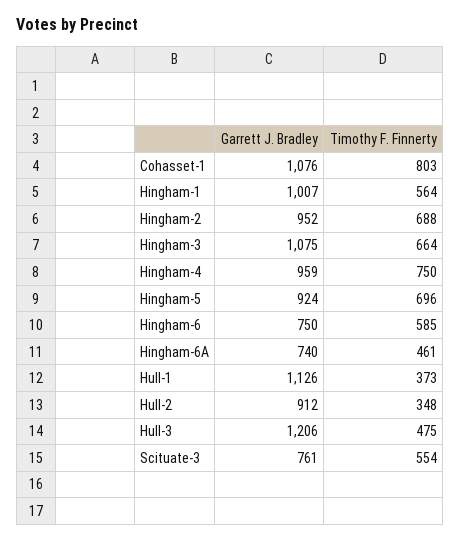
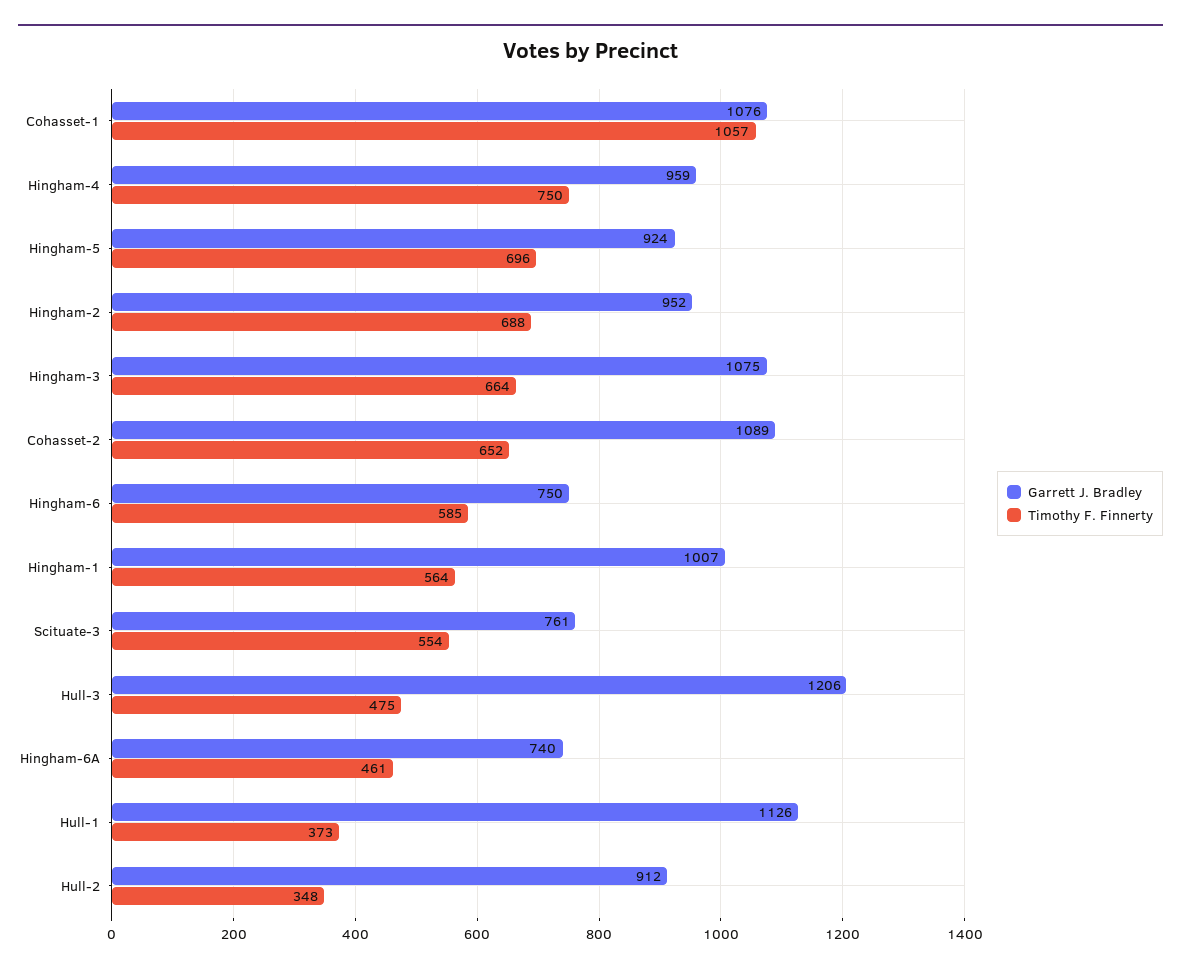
  {
    "Garrett J. Bradley": {
      "Cohasset-1": 1076,
      "Hingham-1": 1007,
      "Hingham-2": 952,
      "Hingham-3": 1075,
      "Hingham-4": 959,
      "Hingham-5": 924,
      "Hingham-6": 750,
      "Hingham-6A": 740,
      "Hull-1": 1126,
      "Hull-2": 912,
      "Hull-3": 1206,
-     "Scituate-3": 761
+     "Scituate-3": 761,
+     "Cohasset-2": 1089
    },
    "Timothy F. Finnerty": {
-     "Cohasset-1": 803,
+     "Cohasset-1": 1057,
      "Hingham-1": 564,
      "Hingham-2": 688,
      "Hingham-3": 664,
      "Hingham-4": 750,
      "Hingham-5": 696,
      "Hingham-6": 585,
      "Hingham-6A": 461,
      "Hull-1": 373,
      "Hull-2": 348,
      "Hull-3": 475,
-     "Scituate-3": 554
+     "Scituate-3": 554,
+     "Cohasset-2": 652
    }
  }

